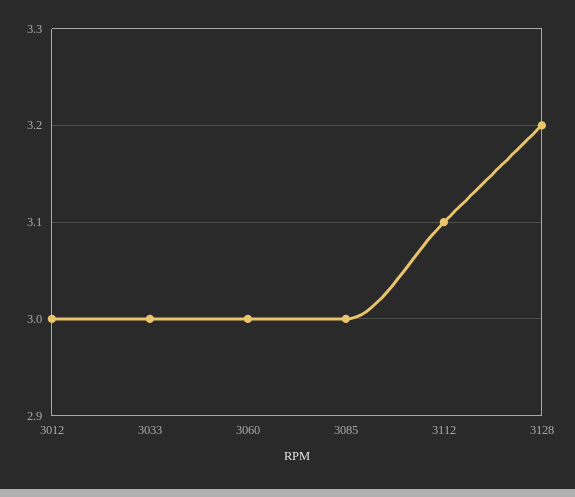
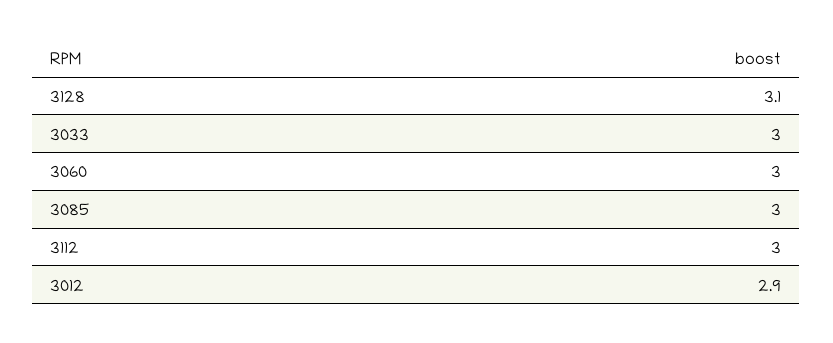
  {
-   "3012": 3,
+   "3012": 2.9,
    "3033": 3,
    "3060": 3,
    "3085": 3,
-   "3112": 3.1,
+   "3112": 3,
-   "3128": 3.2
+   "3128": 3.1
  }

